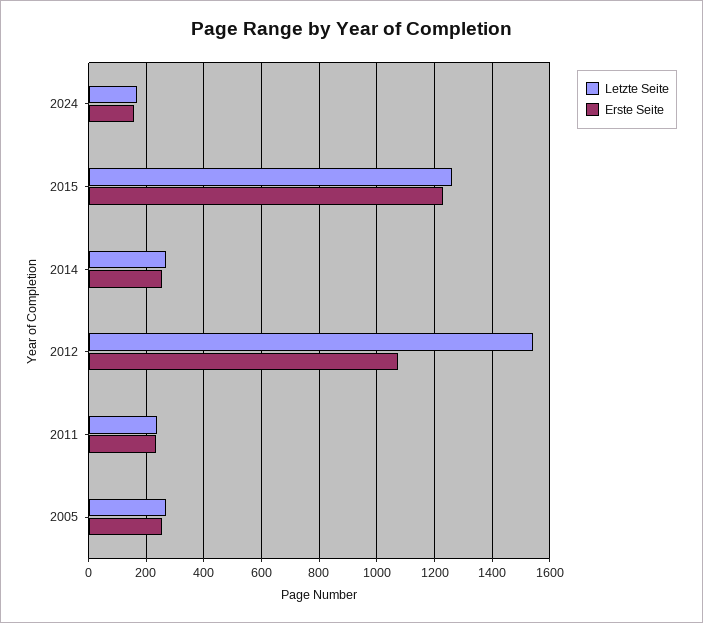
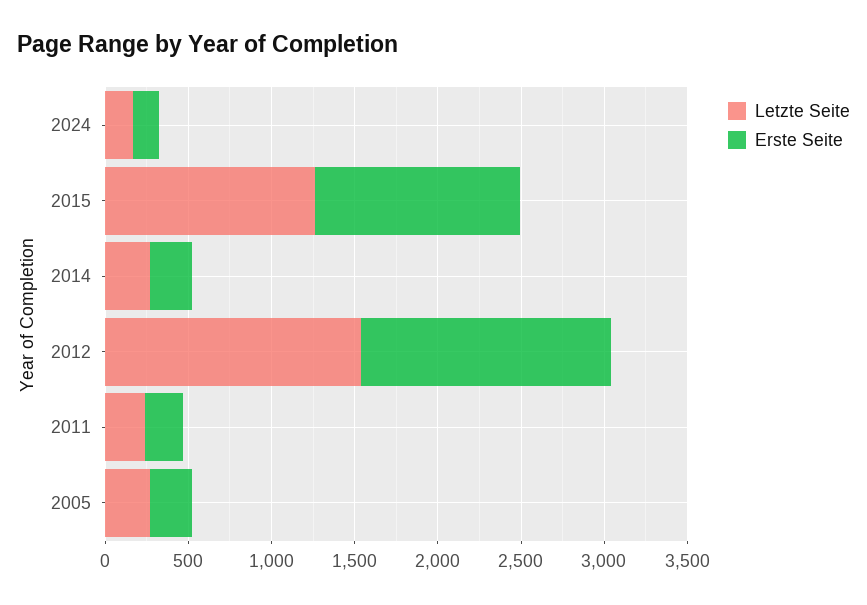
  {
    "Letzte Seite": {
      "2024": 175,
      "2015": 1250,
      "2014": 275,
      "2012": 1550,
      "2011": 250,
      "2005": 275
    },
    "Erste Seite": {
      "2024": 150,
      "2015": 1225,
      "2014": 250,
-     "2012": 1075,
+     "2012": 1500,
      "2011": 225,
      "2005": 250
    }
  }

